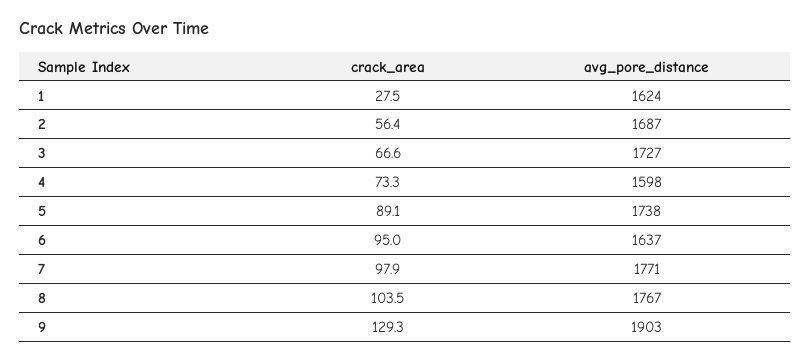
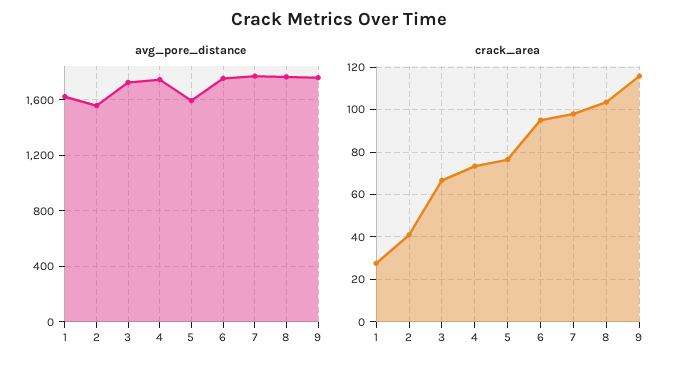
  {
    "crack_area": {
      "1": 27.5,
-     "2": 56.4,
+     "2": 40,
      "3": 66.6,
      "4": 73.3,
-     "5": 89.1,
+     "5": 75,
      "6": 95,
      "7": 97.9,
      "8": 103.5,
-     "9": 129.3
+     "9": 115
    },
    "avg_pore_distance": {
      "1": 1624,
-     "2": 1687,
+     "2": 1550,
      "3": 1727,
-     "4": 1598,
+     "4": 1750,
-     "5": 1738,
+     "5": 1600,
-     "6": 1637,
+     "6": 1750,
      "7": 1771,
      "8": 1767,
-     "9": 1903
+     "9": 1750
    }
  }

